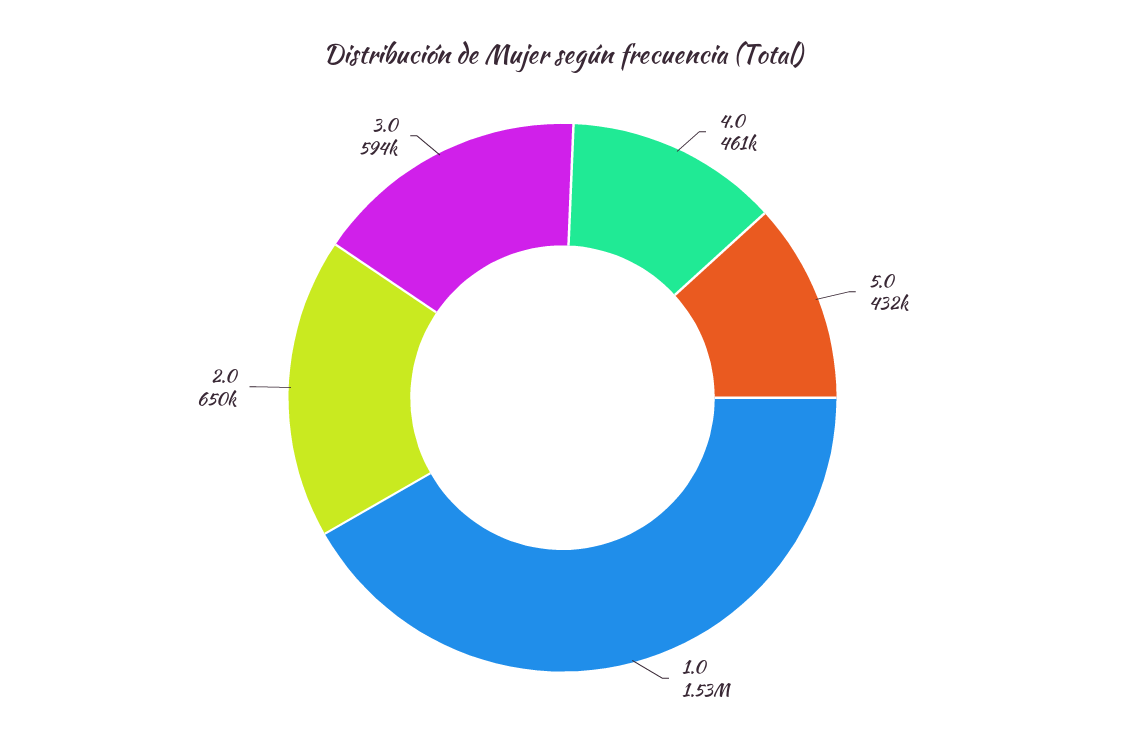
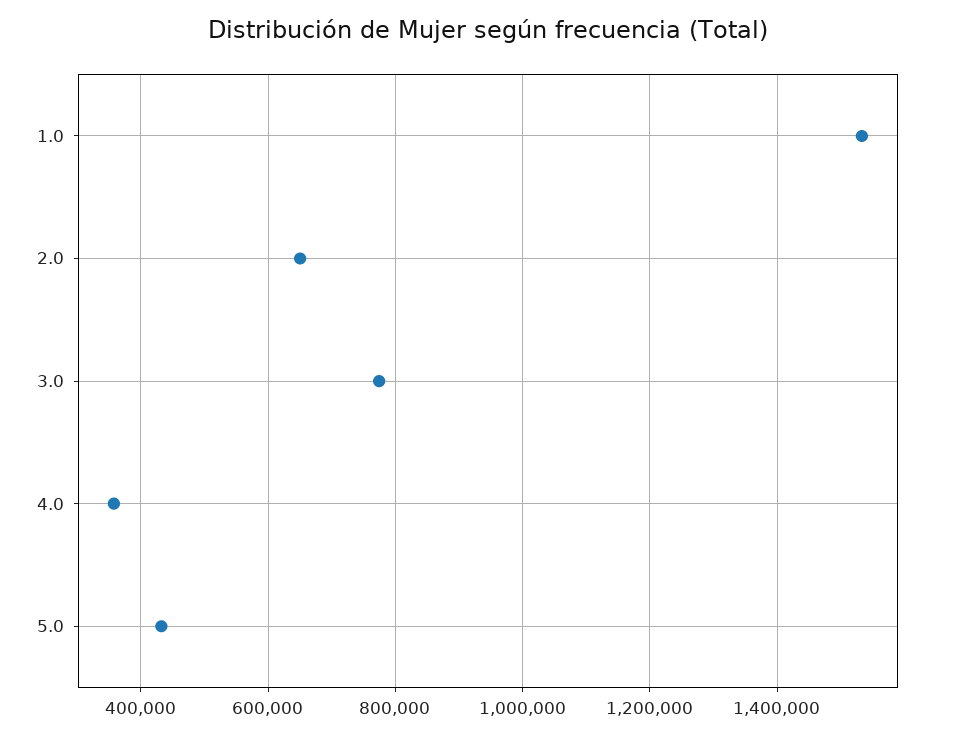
  {
-   "4.0": 461000,
+   "4.0": 360000,
    "5.0": 432000,
    "1.0": 1530000,
    "2.0": 650000,
-   "3.0": 594000
+   "3.0": 780000
  }

